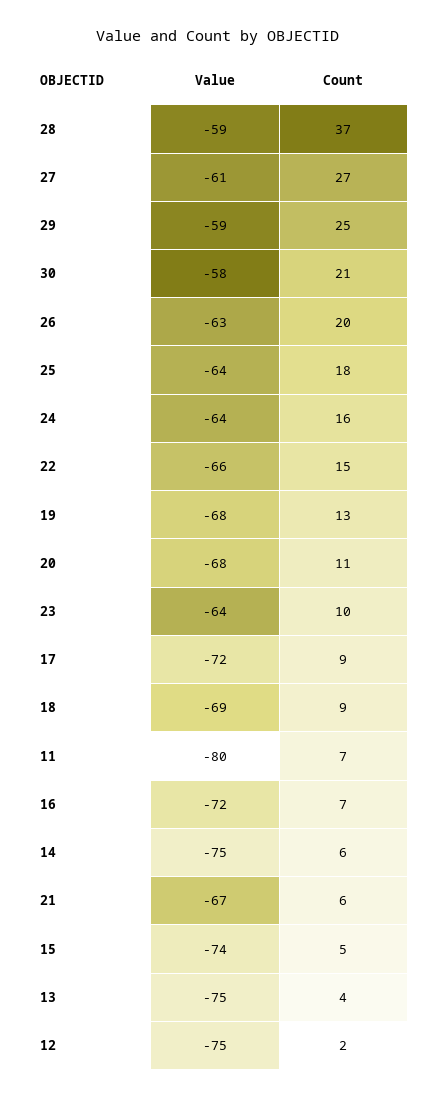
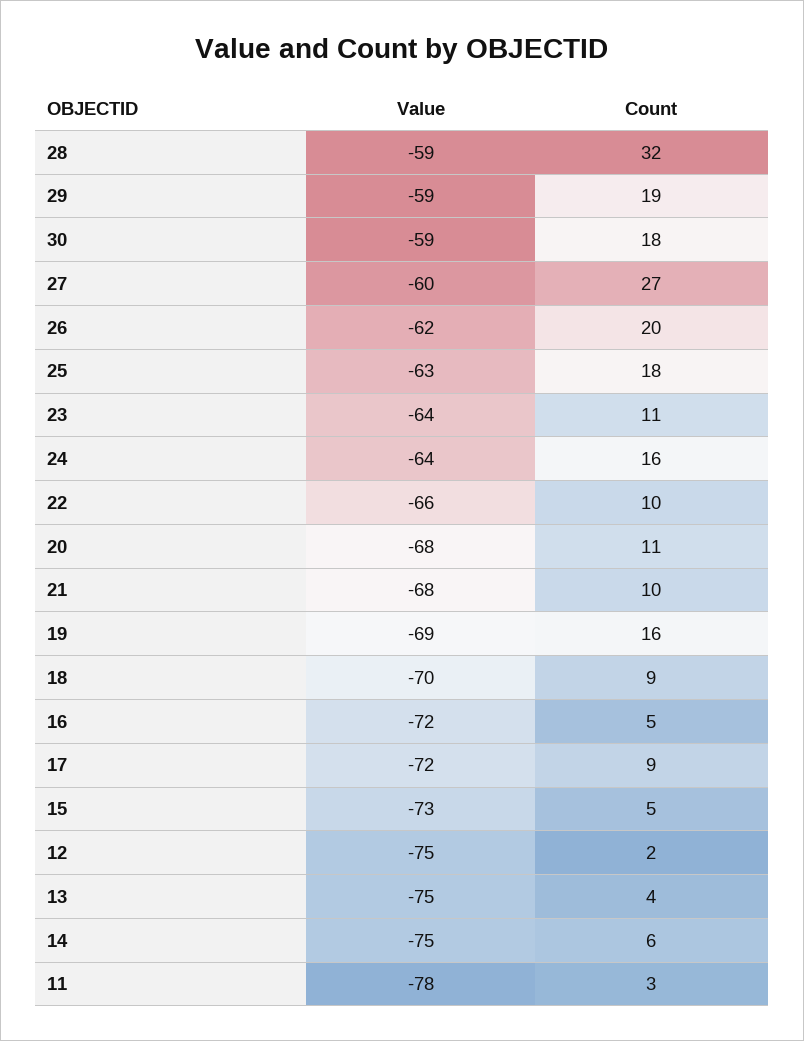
  {
    "Value": {
      "28": -59,
-     "27": -61,
+     "27": -60,
      "29": -59,
-     "30": -58,
+     "30": -59,
-     "26": -63,
+     "26": -62,
-     "25": -64,
+     "25": -63,
      "24": -64,
      "22": -66,
-     "19": -68,
+     "19": -69,
      "20": -68,
      "23": -64,
      "17": -72,
-     "18": -69,
+     "18": -70,
-     "11": -80,
+     "11": -78,
      "16": -72,
      "14": -75,
-     "21": -67,
+     "21": -68,
-     "15": -74,
+     "15": -73,
      "13": -75,
      "12": -75
    },
    "Count": {
-     "28": 37,
+     "28": 32,
      "27": 27,
-     "29": 25,
+     "29": 19,
-     "30": 21,
+     "30": 18,
      "26": 20,
      "25": 18,
      "24": 16,
-     "22": 15,
+     "22": 10,
-     "19": 13,
+     "19": 16,
      "20": 11,
-     "23": 10,
+     "23": 11,
      "17": 9,
      "18": 9,
-     "11": 7,
+     "11": 3,
-     "16": 7,
+     "16": 5,
      "14": 6,
-     "21": 6,
+     "21": 10,
      "15": 5,
      "13": 4,
      "12": 2
    }
  }

